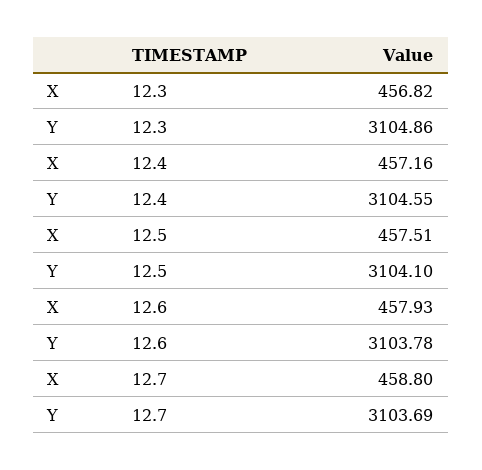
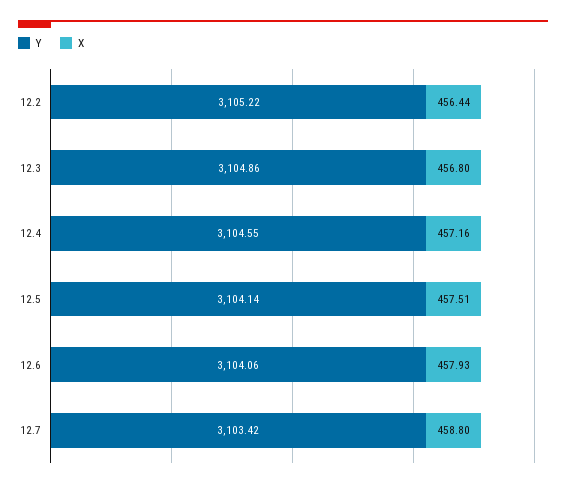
  {
    "X": {
-     "12.3": 456.82,
+     "12.3": 456.8,
      "12.4": 457.16,
      "12.5": 457.51,
      "12.6": 457.93,
-     "12.7": 458.8
+     "12.7": 458.8,
+     "12.2": 456.44
    },
    "Y": {
      "12.3": 3104.86,
      "12.4": 3104.55,
-     "12.5": 3104.1,
+     "12.5": 3104.14,
-     "12.6": 3103.78,
+     "12.6": 3104.06,
-     "12.7": 3103.69
+     "12.7": 3103.42,
+     "12.2": 3105.22
    }
  }

